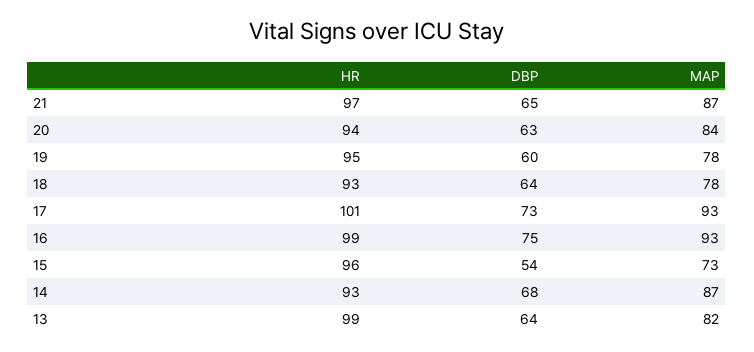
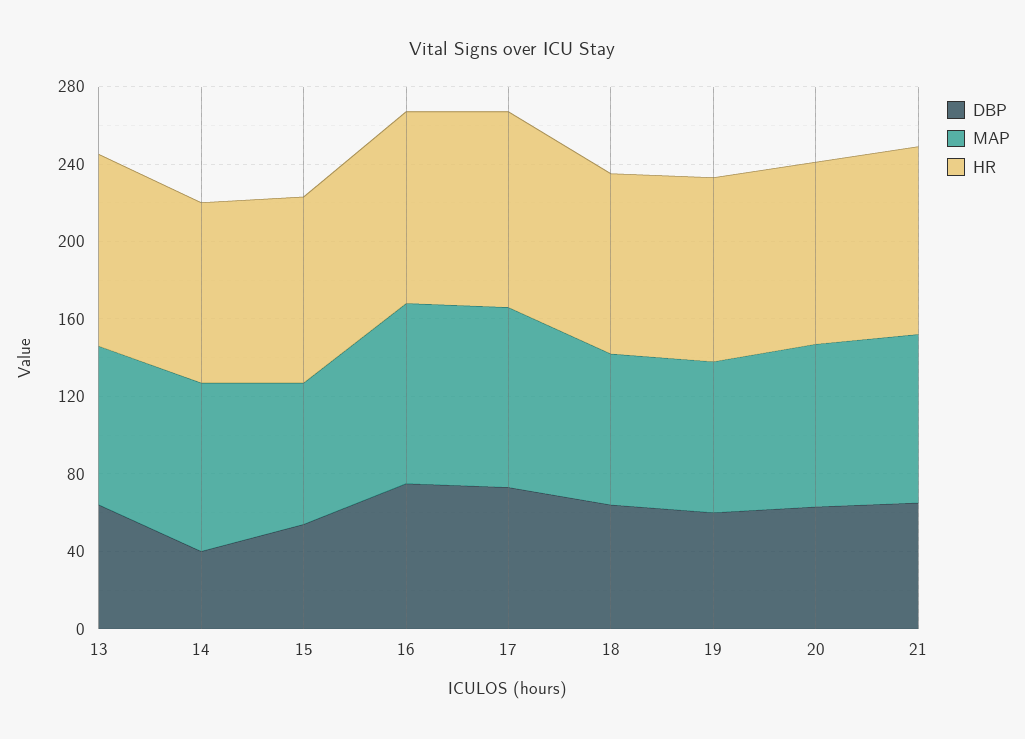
  {
    "HR": {
      "21": 97,
      "20": 94,
      "19": 95,
      "18": 93,
      "17": 101,
      "16": 99,
      "15": 96,
      "14": 93,
      "13": 99
    },
    "DBP": {
      "21": 65,
      "20": 63,
      "19": 60,
      "18": 64,
      "17": 73,
      "16": 75,
      "15": 54,
-     "14": 68,
+     "14": 40,
      "13": 64
    },
    "MAP": {
      "21": 87,
      "20": 84,
      "19": 78,
      "18": 78,
      "17": 93,
      "16": 93,
      "15": 73,
      "14": 87,
      "13": 82
    }
  }

